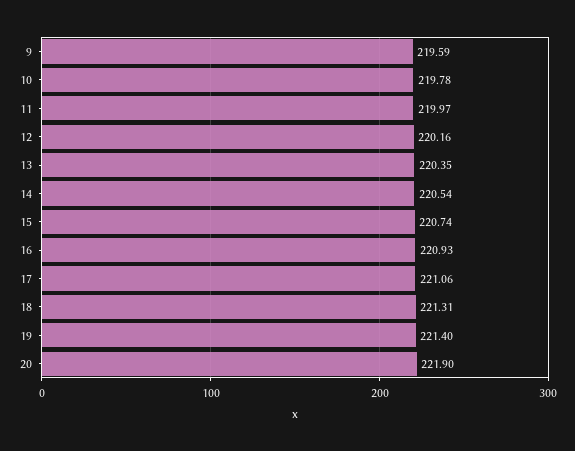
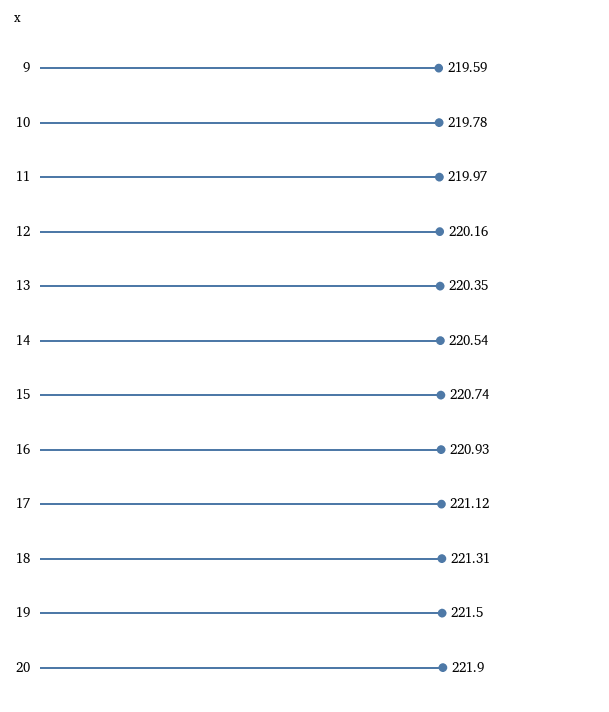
  {
    "9": 219.59,
    "10": 219.78,
    "11": 219.97,
    "12": 220.16,
    "13": 220.35,
    "14": 220.54,
    "15": 220.74,
    "16": 220.93,
-   "17": 221.06,
+   "17": 221.12,
    "18": 221.31,
-   "19": 221.4,
+   "19": 221.5,
    "20": 221.9
  }

